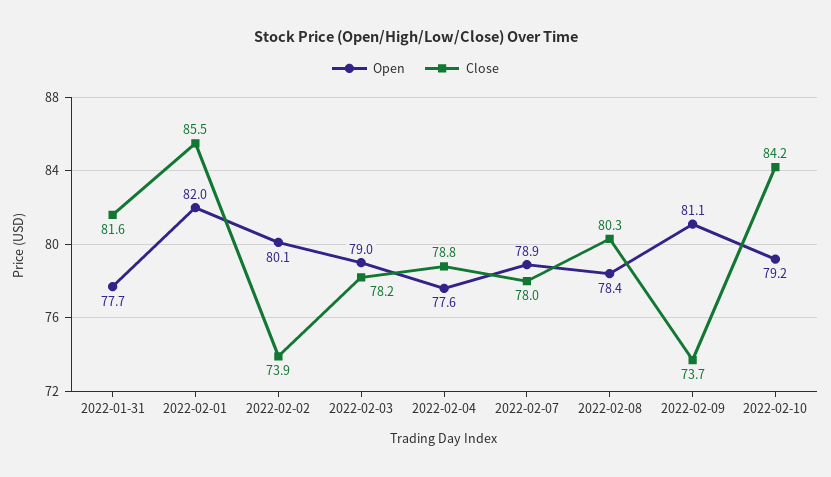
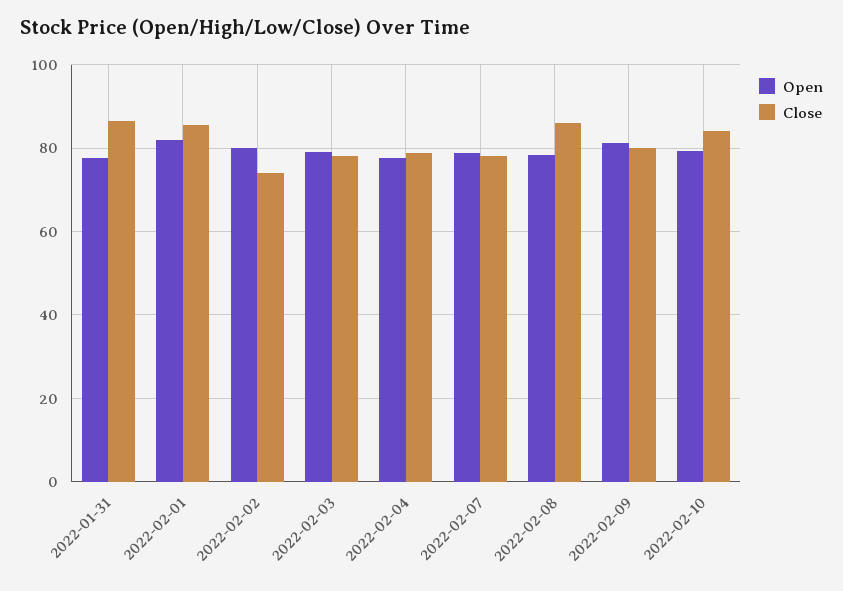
  {
    "Open": {
      "2022-01-31": 77.7,
      "2022-02-01": 82,
      "2022-02-02": 80.1,
      "2022-02-03": 79,
      "2022-02-04": 77.6,
      "2022-02-07": 78.9,
      "2022-02-08": 78.4,
      "2022-02-09": 81.1,
      "2022-02-10": 79.2
    },
    "Close": {
-     "2022-01-31": 81.6,
+     "2022-01-31": 86,
      "2022-02-01": 85.5,
      "2022-02-02": 73.9,
      "2022-02-03": 78.2,
      "2022-02-04": 78.8,
      "2022-02-07": 78,
-     "2022-02-08": 80.3,
+     "2022-02-08": 86,
-     "2022-02-09": 73.7,
+     "2022-02-09": 80,
      "2022-02-10": 84.2
    }
  }

